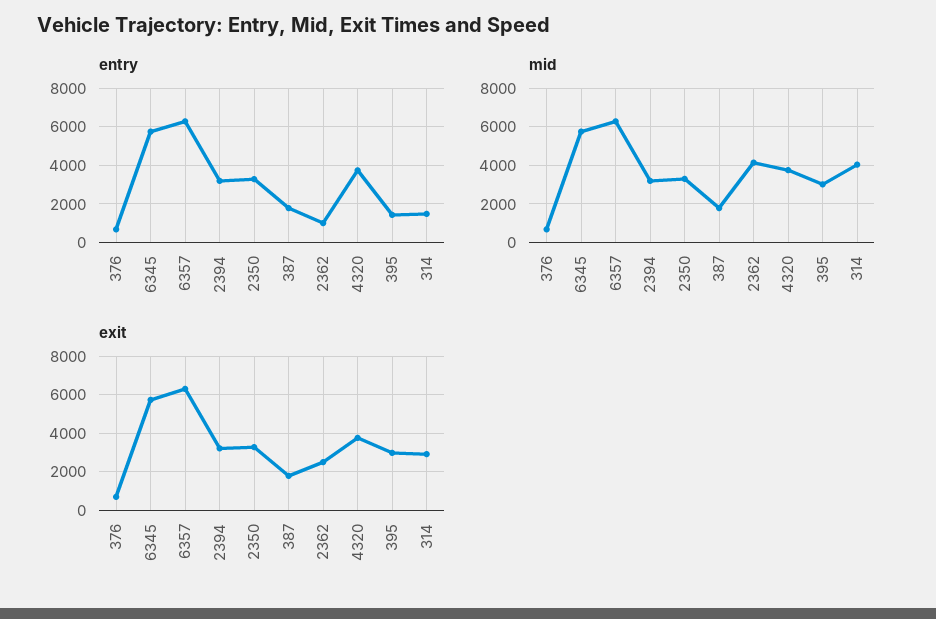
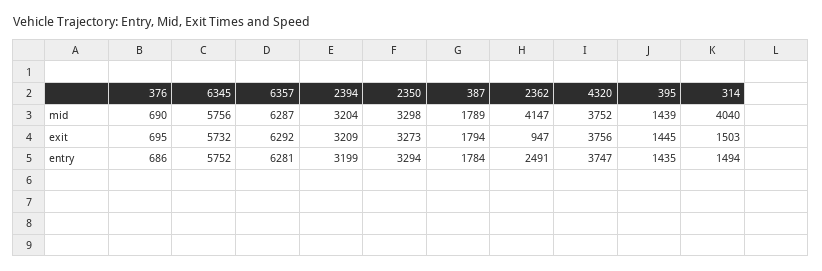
  {
    "entry": {
      "376": 686,
      "6345": 5752,
      "6357": 6281,
      "2394": 3199,
      "2350": 3294,
      "387": 1784,
-     "2362": 1000,
+     "2362": 2491,
      "4320": 3747,
      "395": 1435,
      "314": 1494
    },
    "mid": {
      "376": 690,
      "6345": 5756,
      "6357": 6287,
      "2394": 3204,
      "2350": 3298,
      "387": 1789,
      "2362": 4147,
      "4320": 3752,
-     "395": 3000,
+     "395": 1439,
      "314": 4040
    },
    "exit": {
      "376": 695,
      "6345": 5732,
      "6357": 6292,
      "2394": 3209,
      "2350": 3273,
      "387": 1794,
-     "2362": 2500,
+     "2362": 947,
      "4320": 3756,
-     "395": 3000,
+     "395": 1445,
-     "314": 3000
+     "314": 1503
    }
  }

